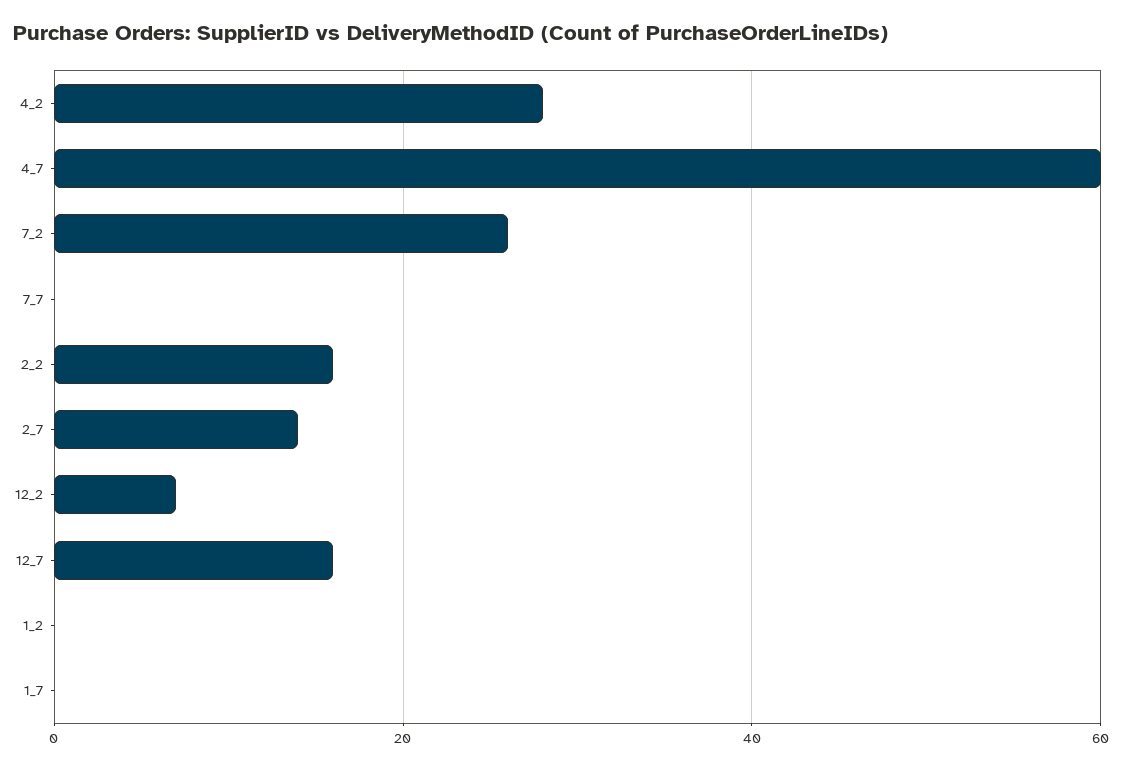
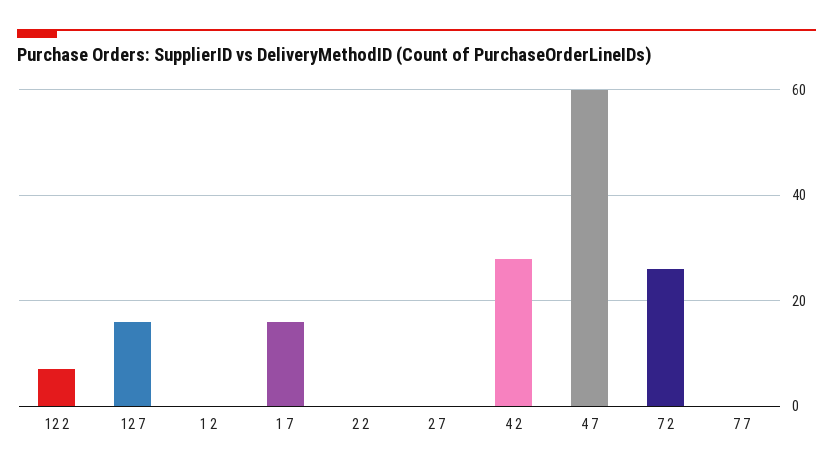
  {
    "4_2": 30,
    "4_7": 60,
    "7_2": 25,
    "7_7": 0,
-   "2_2": 15,
+   "2_2": 0,
-   "2_7": 15,
+   "2_7": 0,
    "12_2": 5,
    "12_7": 15,
    "1_2": 0,
-   "1_7": 0
+   "1_7": 15
  }

